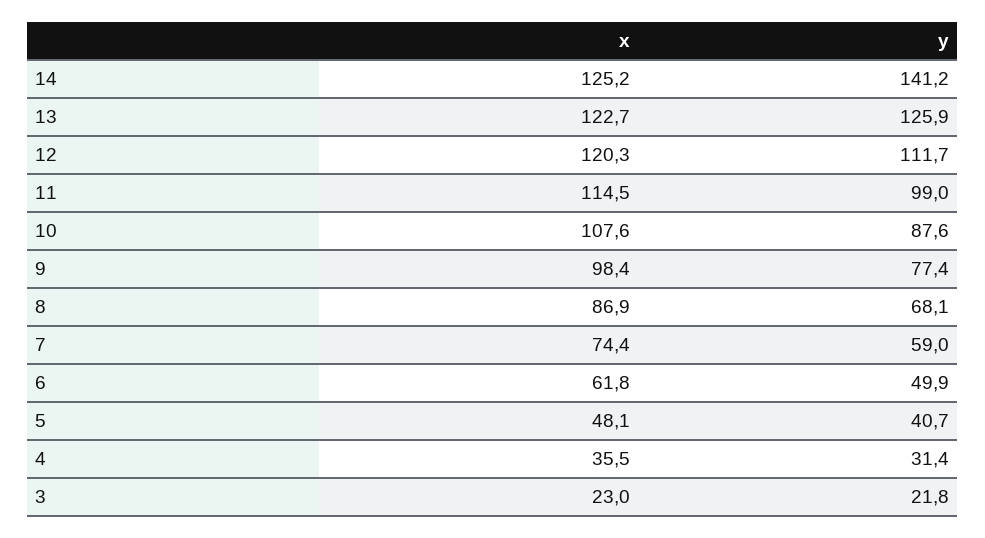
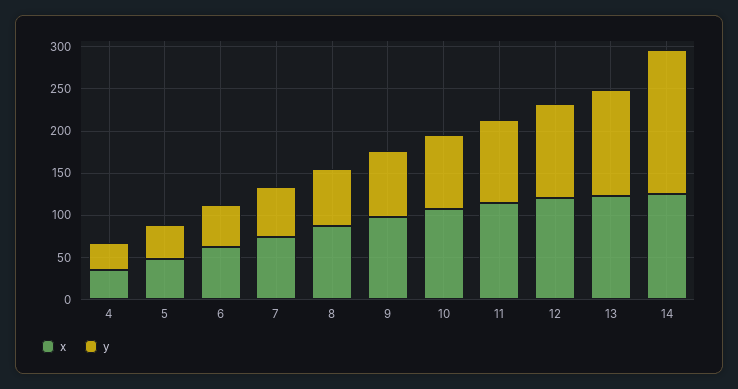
  {
    "x": {
      "14": 125.2,
      "13": 122.7,
      "12": 120.3,
      "11": 114.5,
      "10": 107.6,
      "9": 98.4,
      "8": 86.9,
      "7": 74.4,
      "6": 61.8,
      "5": 48.1,
-     "4": 35.5,
+     "4": 35.5
-     "3": 23
    },
    "y": {
-     "14": 141.2,
+     "14": 170,
      "13": 125.9,
      "12": 111.7,
      "11": 99,
      "10": 87.6,
      "9": 77.4,
      "8": 68.1,
      "7": 59,
      "6": 49.9,
      "5": 40.7,
-     "4": 31.4,
+     "4": 31.4
-     "3": 21.8
    }
  }

